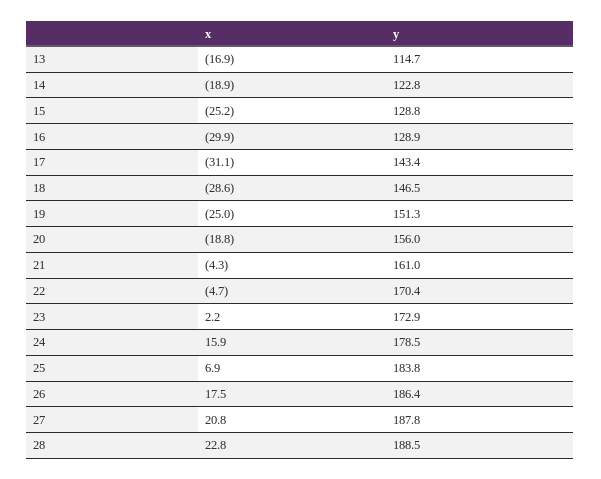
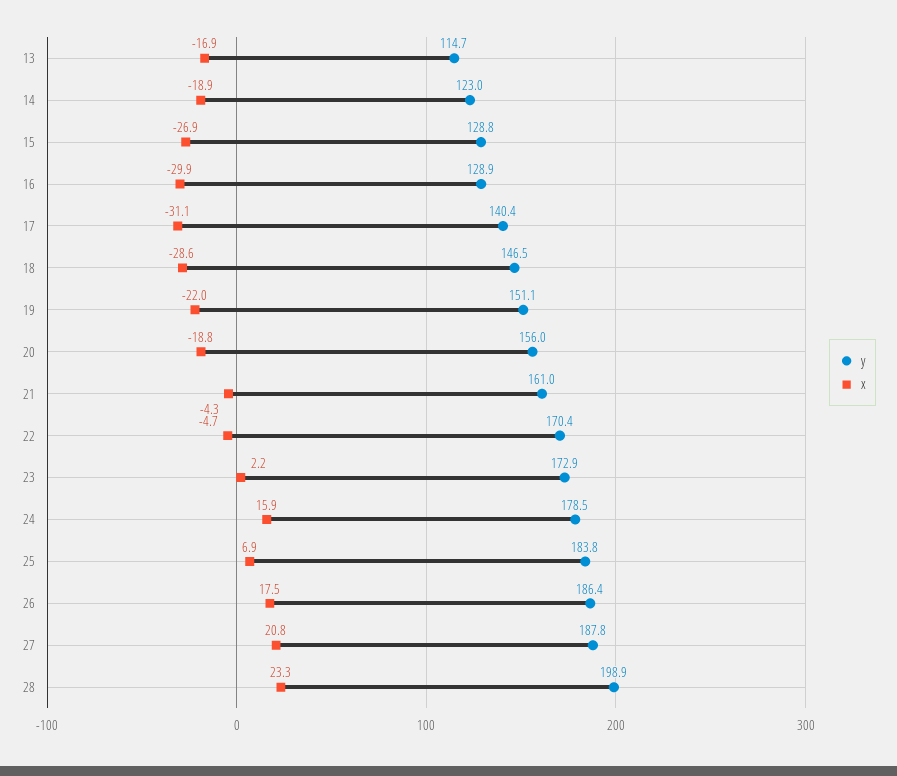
  {
    "x": {
      "13": -16.9,
      "14": -18.9,
-     "15": -25.2,
+     "15": -26.9,
      "16": -29.9,
      "17": -31.1,
      "18": -28.6,
-     "19": -25,
+     "19": -22,
      "20": -18.8,
      "21": -4.3,
      "22": -4.7,
      "23": 2.2,
      "24": 15.9,
      "25": 6.9,
      "26": 17.5,
      "27": 20.8,
-     "28": 22.8
+     "28": 23.3
    },
    "y": {
      "13": 114.7,
-     "14": 122.8,
+     "14": 123,
      "15": 128.8,
      "16": 128.9,
-     "17": 143.4,
+     "17": 140.4,
      "18": 146.5,
-     "19": 151.3,
+     "19": 151.1,
      "20": 156,
      "21": 161,
      "22": 170.4,
      "23": 172.9,
      "24": 178.5,
      "25": 183.8,
      "26": 186.4,
      "27": 187.8,
-     "28": 188.5
+     "28": 198.9
    }
  }

